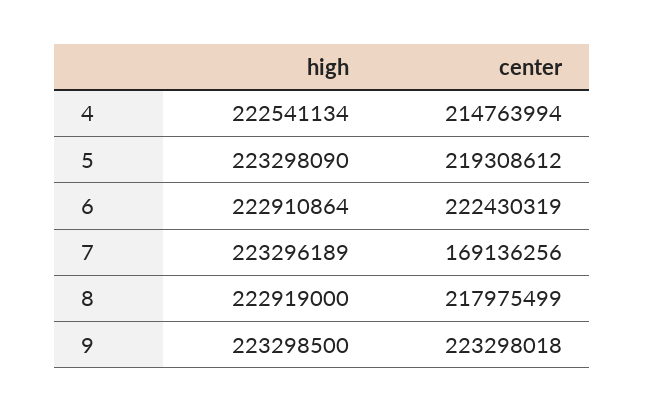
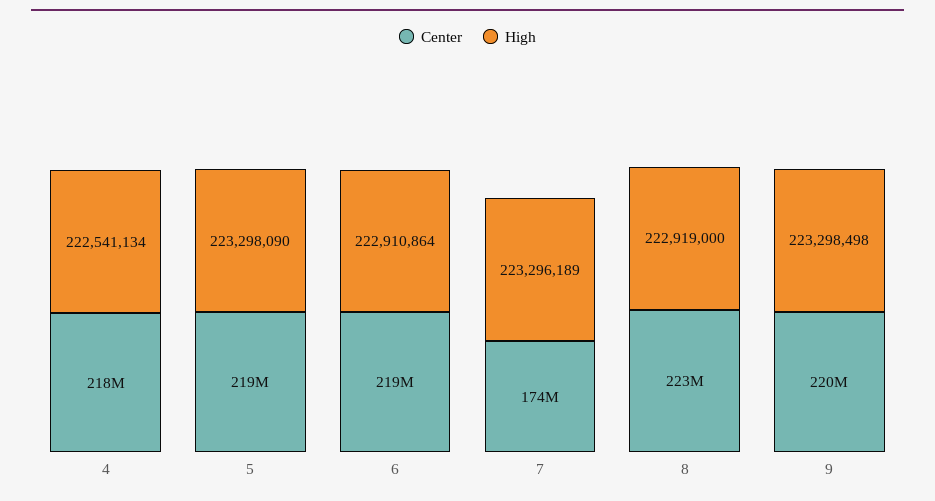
  {
    "high": {
      "4": 222541134,
      "5": 223298090,
      "6": 222910864,
      "7": 223296189,
      "8": 222919000,
-     "9": 223298500
+     "9": 223298498
    },
    "center": {
-     "4": 214763994,
+     "4": 218000000,
      "5": 219308612,
-     "6": 222430319,
+     "6": 219000000,
-     "7": 169136256,
+     "7": 174000000,
-     "8": 217975499,
+     "8": 223000000,
-     "9": 223298018
+     "9": 220000000
    }
  }

